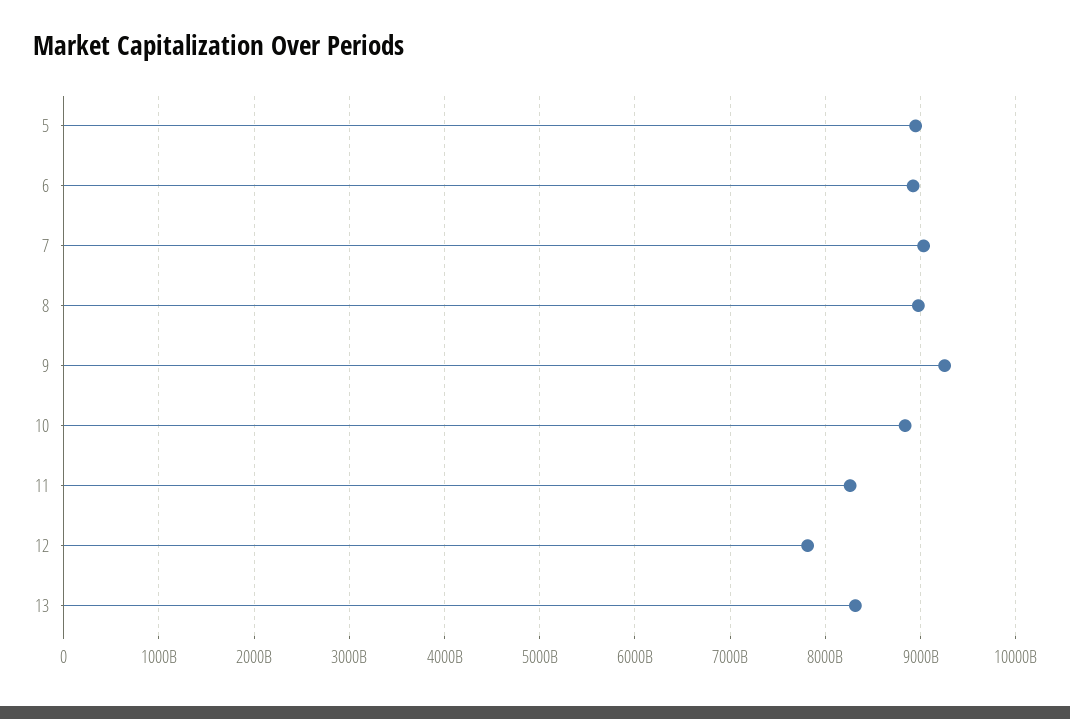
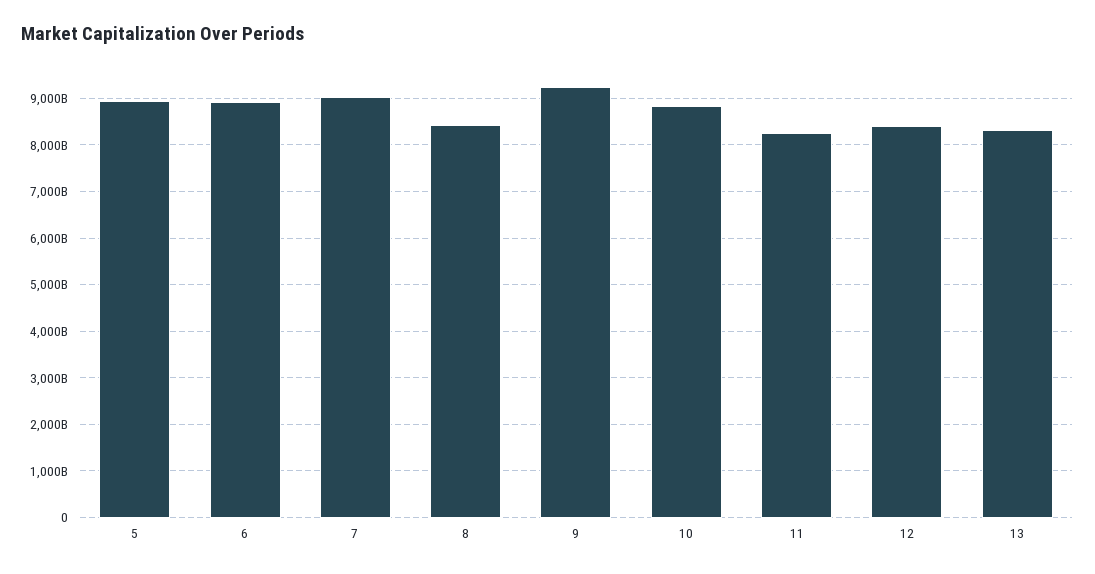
  {
    "5": 8900000000000,
    "6": 8900000000000,
    "7": 9000000000000,
-   "8": 9000000000000,
+   "8": 8400000000000,
    "9": 9300000000000,
    "10": 8800000000000,
    "11": 8300000000000,
-   "12": 7800000000000,
+   "12": 8400000000000,
    "13": 8300000000000
  }

